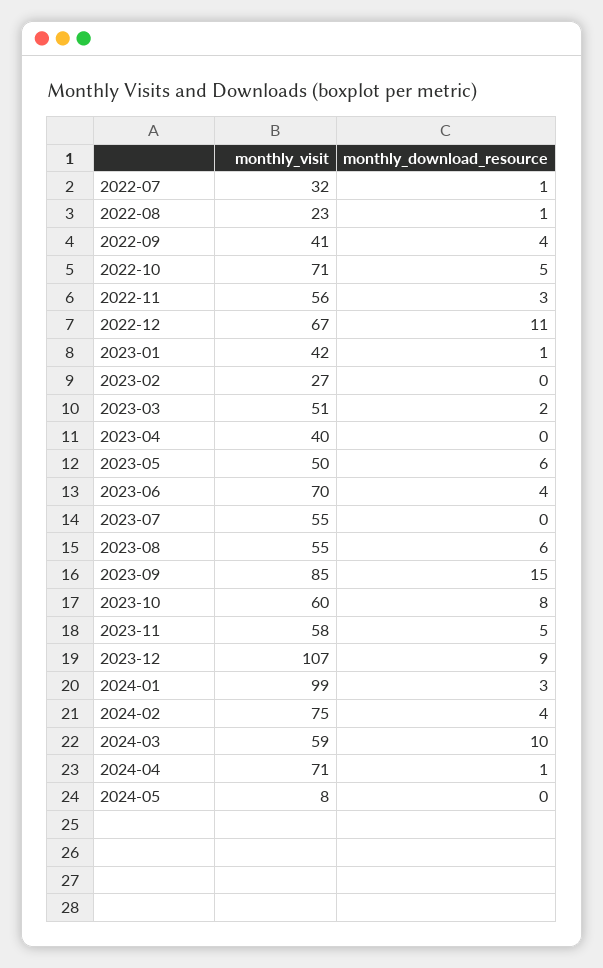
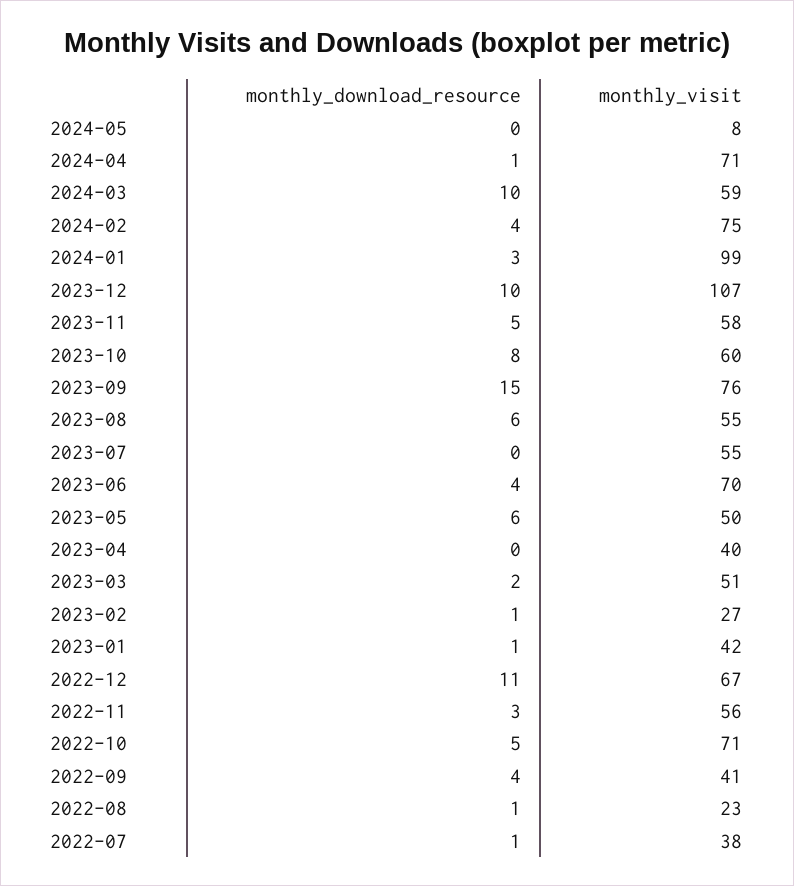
  {
    "monthly_visit": {
-     "2022-07": 32,
+     "2022-07": 38,
      "2022-08": 23,
      "2022-09": 41,
      "2022-10": 71,
      "2022-11": 56,
      "2022-12": 67,
      "2023-01": 42,
      "2023-02": 27,
      "2023-03": 51,
      "2023-04": 40,
      "2023-05": 50,
      "2023-06": 70,
      "2023-07": 55,
      "2023-08": 55,
-     "2023-09": 85,
+     "2023-09": 76,
      "2023-10": 60,
      "2023-11": 58,
      "2023-12": 107,
      "2024-01": 99,
      "2024-02": 75,
      "2024-03": 59,
      "2024-04": 71,
      "2024-05": 8
    },
    "monthly_download_resource": {
      "2022-07": 1,
      "2022-08": 1,
      "2022-09": 4,
      "2022-10": 5,
      "2022-11": 3,
      "2022-12": 11,
      "2023-01": 1,
-     "2023-02": 0,
+     "2023-02": 1,
      "2023-03": 2,
      "2023-04": 0,
      "2023-05": 6,
      "2023-06": 4,
      "2023-07": 0,
      "2023-08": 6,
      "2023-09": 15,
      "2023-10": 8,
      "2023-11": 5,
-     "2023-12": 9,
+     "2023-12": 10,
      "2024-01": 3,
      "2024-02": 4,
      "2024-03": 10,
      "2024-04": 1,
      "2024-05": 0
    }
  }

